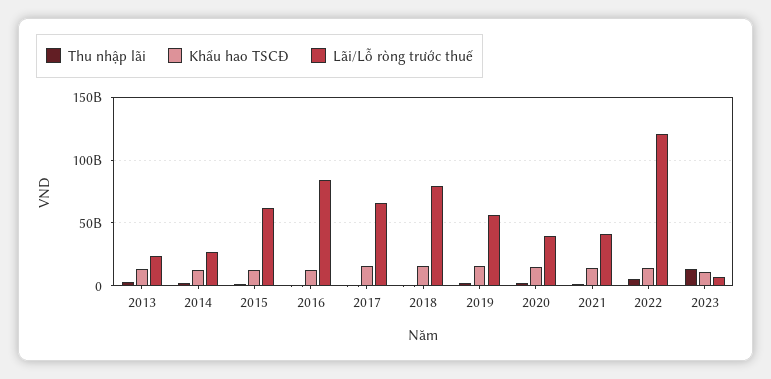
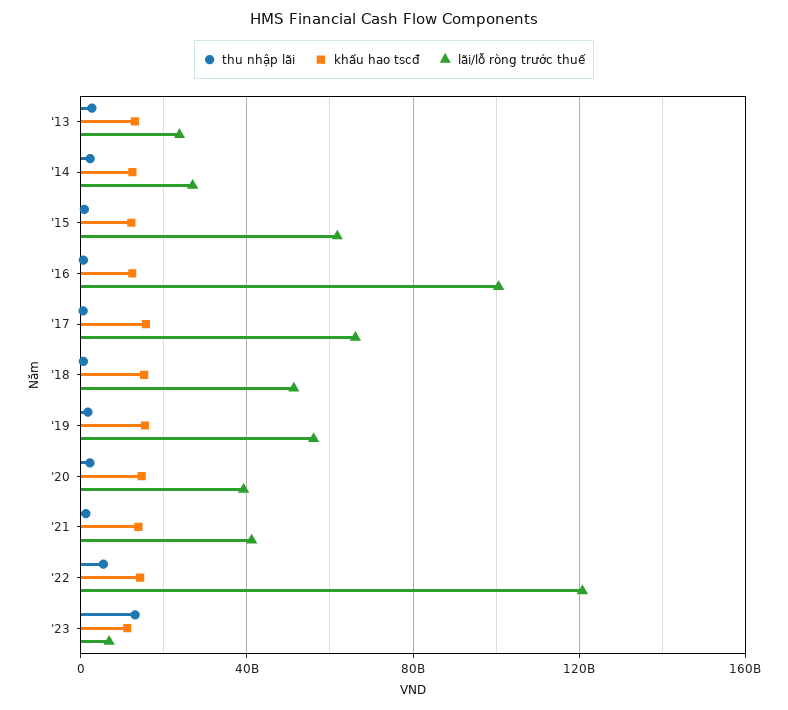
  {
    "Thu nhập lãi": {
      "2013": 5000000000,
      "2014": 0,
      "2015": 0,
      "2016": 0,
      "2017": 0,
      "2018": 0,
      "2019": 0,
      "2020": 0,
      "2021": 0,
      "2022": 5000000000,
      "2023": 15000000000
    },
    "Khấu hao TSCĐ": {
      "2013": 15000000000,
      "2014": 10000000000,
      "2015": 10000000000,
      "2016": 10000000000,
      "2017": 15000000000,
      "2018": 15000000000,
      "2019": 15000000000,
      "2020": 15000000000,
      "2021": 15000000000,
      "2022": 15000000000,
      "2023": 10000000000
    },
    "Lãi/Lỗ ròng trước thuế": {
      "2013": 25000000000,
      "2014": 25000000000,
      "2015": 60000000000,
-     "2016": 85000000000,
+     "2016": 100000000000,
      "2017": 65000000000,
-     "2018": 80000000000,
+     "2018": 50000000000,
      "2019": 55000000000,
      "2020": 40000000000,
      "2021": 40000000000,
      "2022": 120000000000,
      "2023": 5000000000
    }
  }

